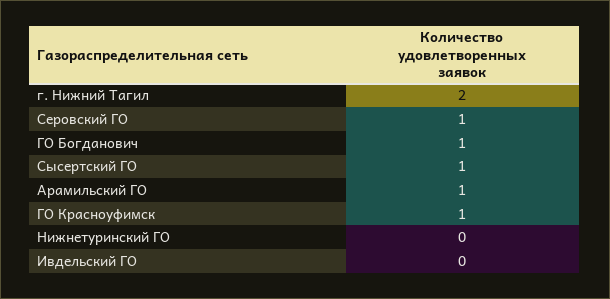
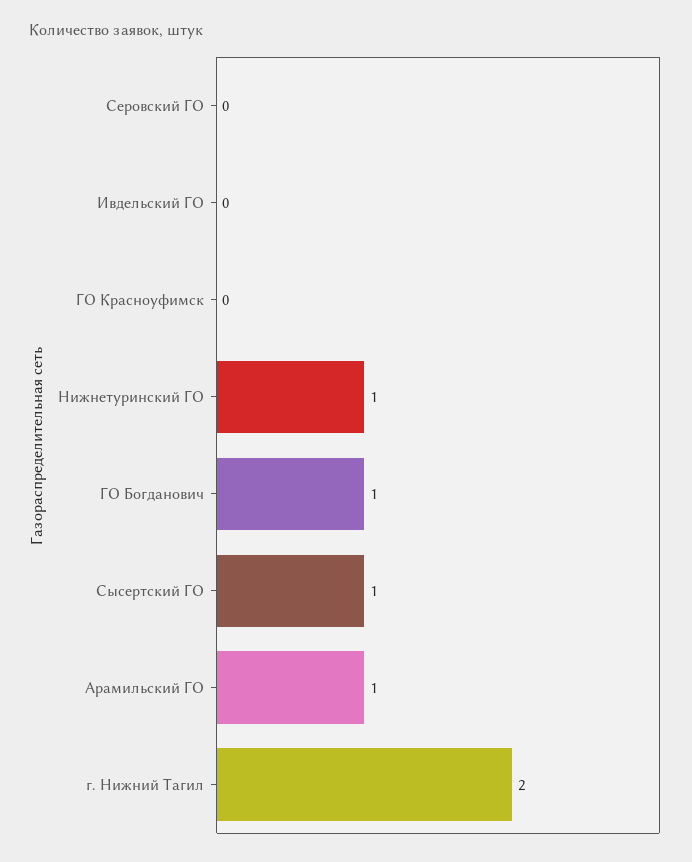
  {
    "г. Нижний Тагил": 2,
-   "Серовский ГО": 1,
+   "Серовский ГО": 0,
    "ГО Богданович": 1,
    "Сысертский ГО": 1,
    "Арамильский ГО": 1,
-   "ГО Красноуфимск": 1,
+   "ГО Красноуфимск": 0,
-   "Нижнетуринский ГО": 0,
+   "Нижнетуринский ГО": 1,
    "Ивдельский ГО": 0
  }

